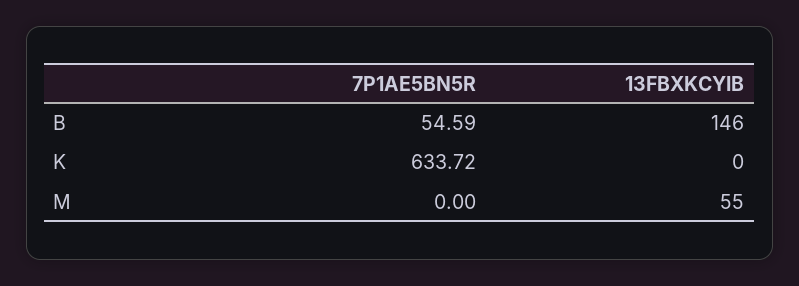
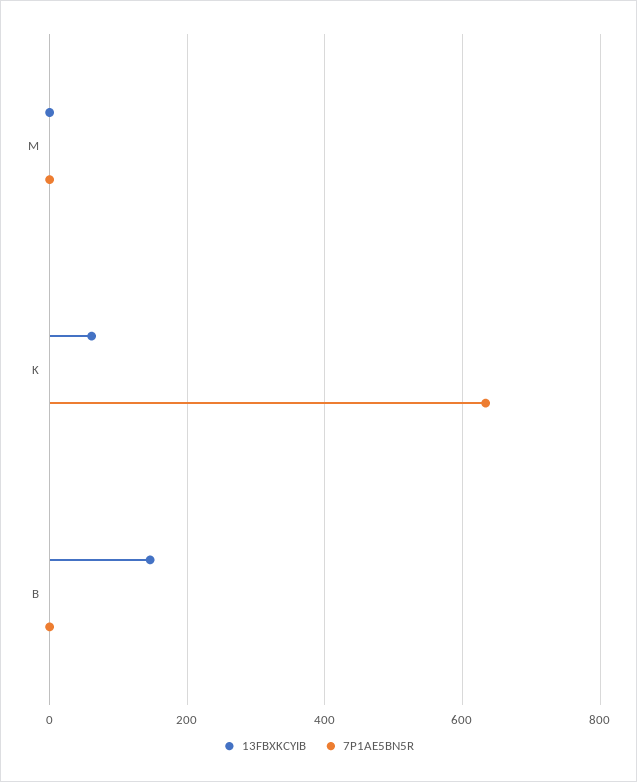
  {
    "7P1AE5BN5R": {
-     "B": 54.59,
+     "B": 0,
      "K": 633.72,
      "M": 0
    },
    "13FBXKCYIB": {
      "B": 146,
-     "K": 0,
+     "K": 60,
-     "M": 55
+     "M": 0
    }
  }

